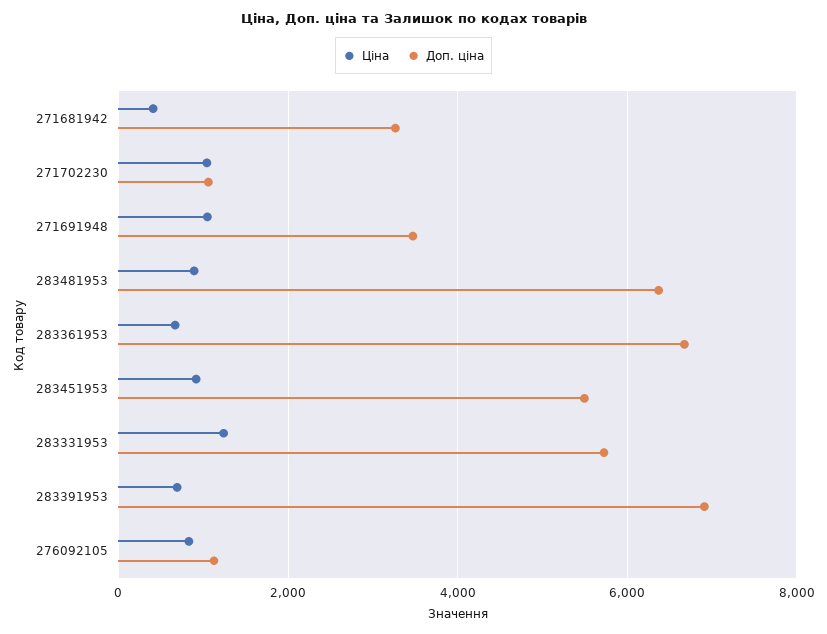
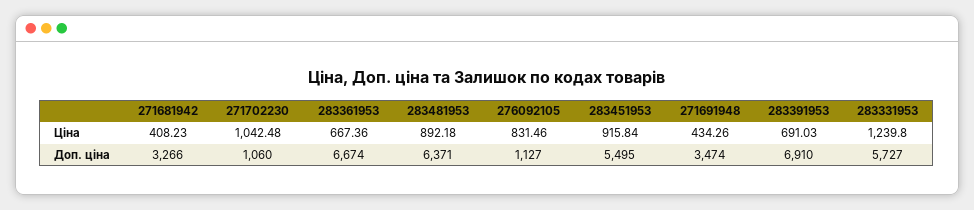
  {
    "Ціна": {
      "271681942": 408.23,
      "271702230": 1042.48,
-     "271691948": 1000,
+     "271691948": 434.26,
      "283481953": 892.18,
      "283361953": 667.36,
      "283451953": 915.84,
      "283331953": 1239.8,
      "283391953": 691.03,
      "276092105": 831.46
    },
    "Доп. ціна": {
      "271681942": 3266,
      "271702230": 1060,
      "271691948": 3474,
      "283481953": 6371,
      "283361953": 6674,
      "283451953": 5495,
      "283331953": 5727,
      "283391953": 6910,
      "276092105": 1127
    }
  }

